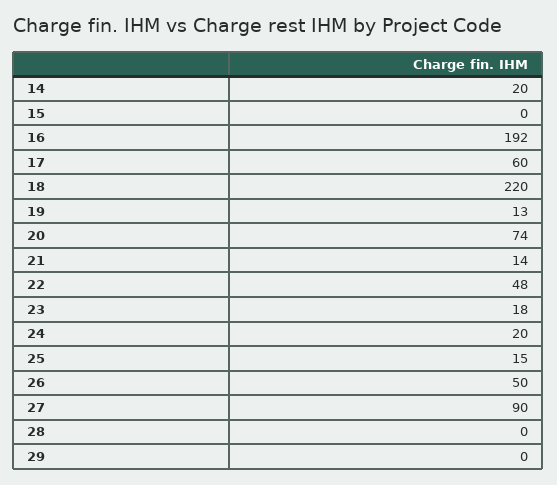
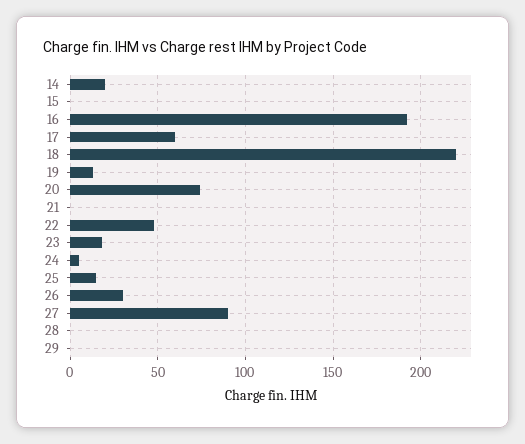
  {
    "14": 20,
    "15": 0,
    "16": 192,
    "17": 60,
    "18": 220,
    "19": 13,
    "20": 74,
-   "21": 14,
+   "21": 0,
    "22": 48,
    "23": 18,
-   "24": 20,
+   "24": 5,
    "25": 15,
-   "26": 50,
+   "26": 30,
    "27": 90,
    "28": 0,
    "29": 0
  }

